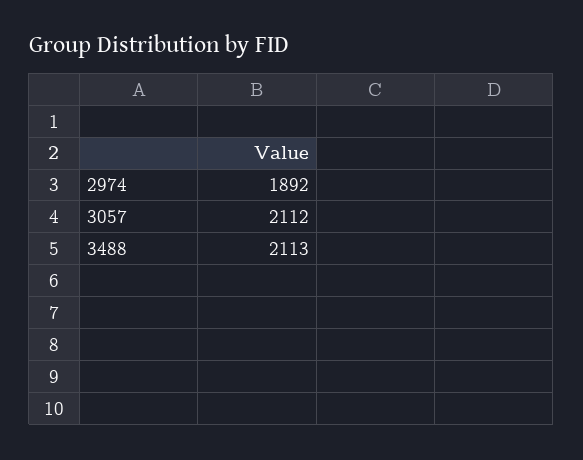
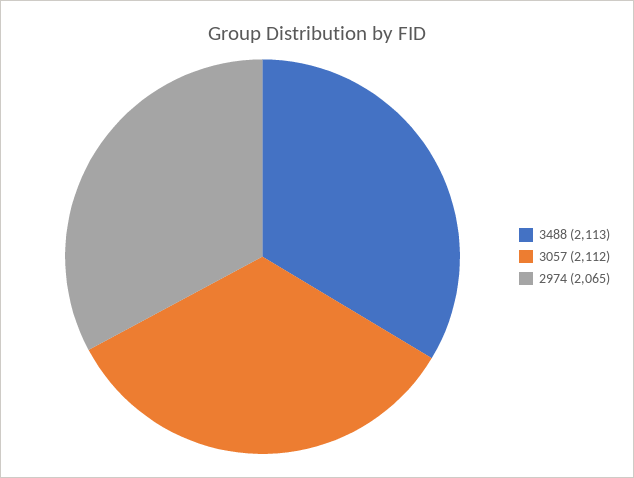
  {
-   "2974": 1892,
+   "2974": 2065,
    "3057": 2112,
    "3488": 2113
  }

